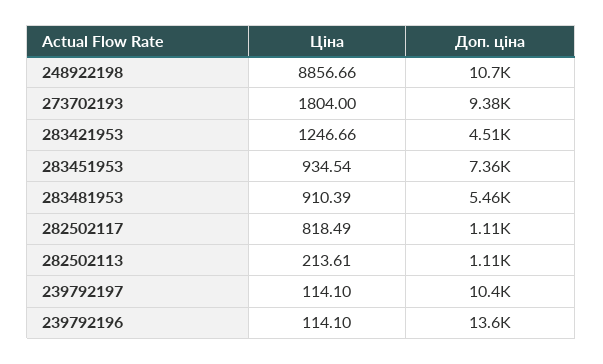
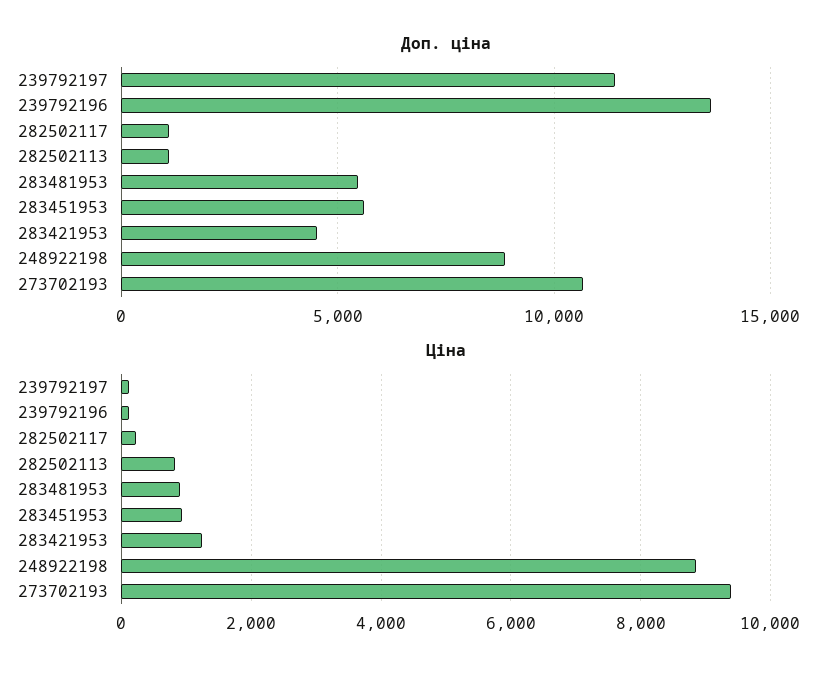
  {
    "Ціна": {
      "248922198": 8856.66,
-     "273702193": 1804,
+     "273702193": 9400,
      "283421953": 1246.66,
      "283451953": 934.54,
      "283481953": 910.39,
-     "282502117": 818.49,
+     "282502117": 200,
-     "282502113": 213.61,
+     "282502113": 800,
      "239792197": 114.1,
      "239792196": 114.1
    },
    "Доп. ціна": {
-     "248922198": 10700,
+     "248922198": 9000,
-     "273702193": 9380,
+     "273702193": 10500,
      "283421953": 4510,
-     "283451953": 7360,
+     "283451953": 5500,
      "283481953": 5460,
      "282502117": 1110,
      "282502113": 1110,
-     "239792197": 10400,
+     "239792197": 11500,
      "239792196": 13600
    }
  }

